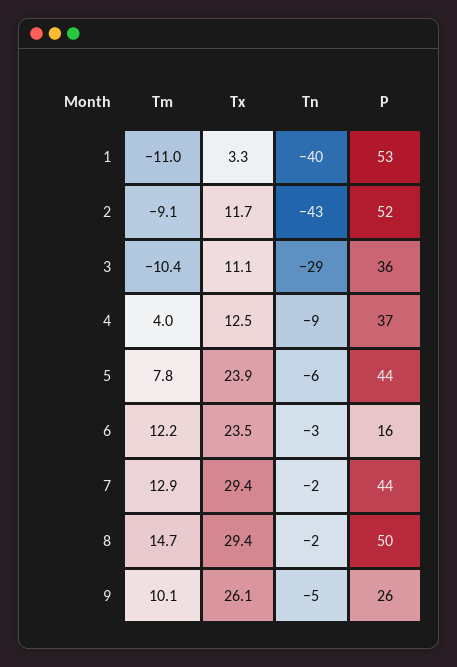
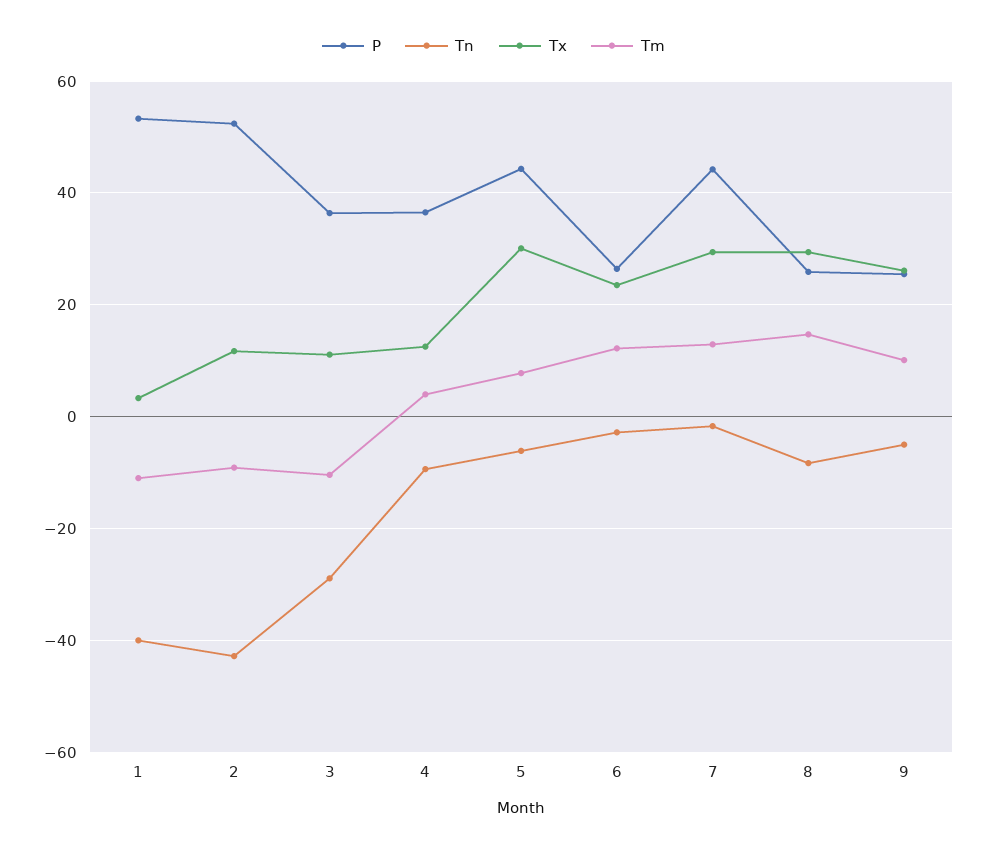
  {
    "Tm": {
      "1": -11,
      "2": -9.1,
      "3": -10.4,
      "4": 4,
      "5": 7.8,
      "6": 12.2,
      "7": 12.9,
      "8": 14.7,
      "9": 10.1
    },
    "Tx": {
      "1": 3.3,
      "2": 11.7,
      "3": 11.1,
      "4": 12.5,
-     "5": 23.9,
+     "5": 30,
      "6": 23.5,
      "7": 29.4,
      "8": 29.4,
      "9": 26.1
    },
    "Tn": {
      "1": -40,
      "2": -43,
      "3": -29,
      "4": -9,
      "5": -6,
      "6": -3,
      "7": -2,
-     "8": -2,
+     "8": -8,
      "9": -5
    },
    "P": {
      "1": 53,
      "2": 52,
      "3": 36,
      "4": 37,
      "5": 44,
-     "6": 16,
+     "6": 26,
      "7": 44,
-     "8": 50,
+     "8": 26,
      "9": 26
    }
  }

